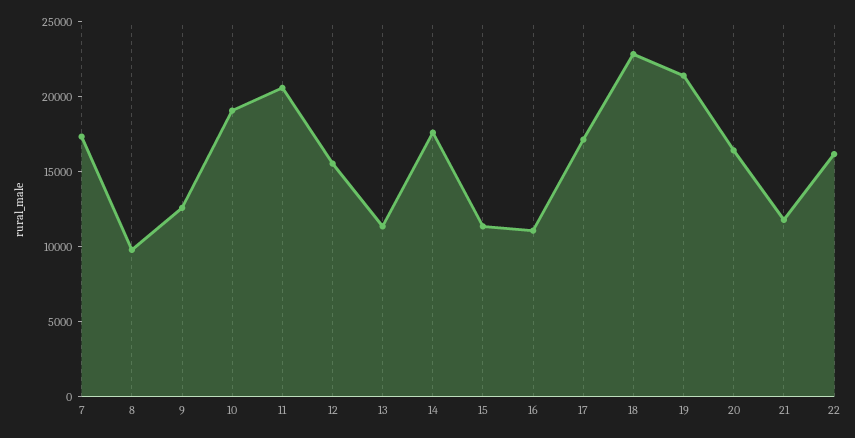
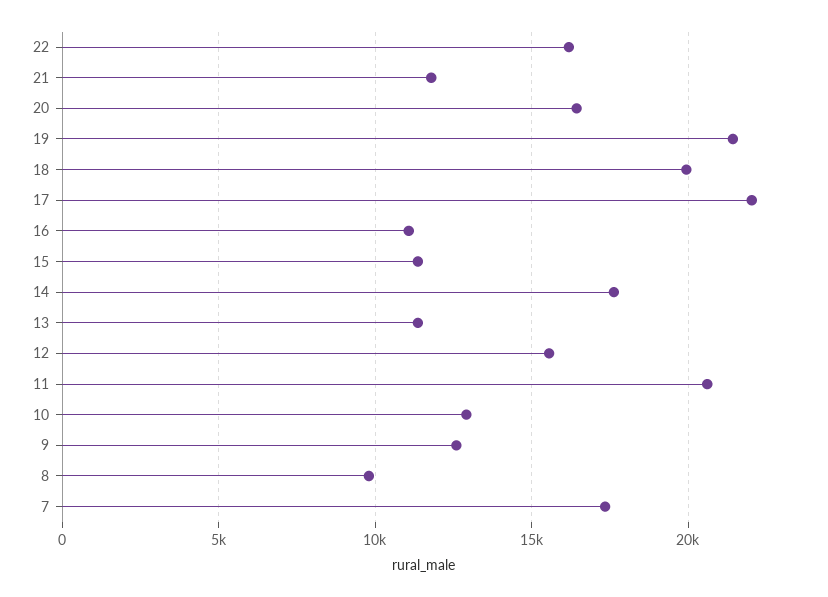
  {
    "7": 17500,
    "8": 10000,
    "9": 12500,
-   "10": 19000,
+   "10": 13000,
    "11": 20500,
    "12": 15500,
    "13": 11500,
    "14": 17500,
    "15": 11500,
    "16": 11000,
-   "17": 17000,
+   "17": 22000,
-   "18": 23000,
+   "18": 20000,
    "19": 21500,
    "20": 16500,
    "21": 12000,
    "22": 16000
  }

